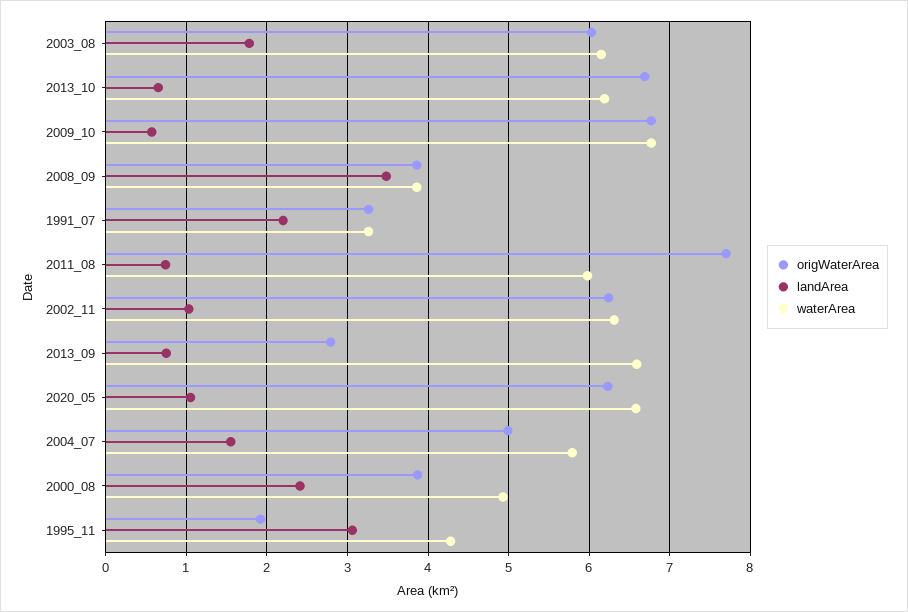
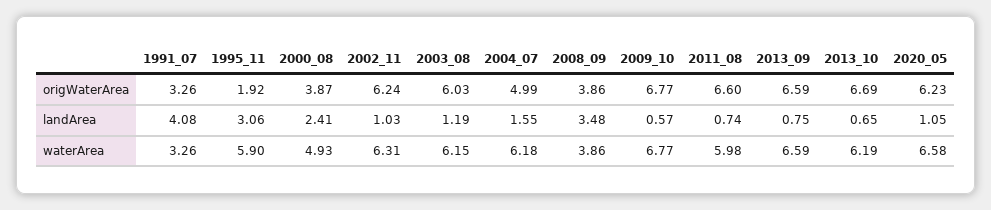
  {
    "origWaterArea": {
      "2003_08": 6.03,
      "2013_10": 6.69,
      "2009_10": 6.77,
      "2008_09": 3.86,
      "1991_07": 3.26,
-     "2011_08": 7.7,
+     "2011_08": 6.6,
      "2002_11": 6.24,
-     "2013_09": 2.8,
+     "2013_09": 6.59,
      "2020_05": 6.23,
      "2004_07": 4.99,
      "2000_08": 3.87,
      "1995_11": 1.92
    },
    "landArea": {
-     "2003_08": 1.8,
+     "2003_08": 1.19,
      "2013_10": 0.65,
      "2009_10": 0.57,
      "2008_09": 3.48,
-     "1991_07": 2.2,
+     "1991_07": 4.08,
      "2011_08": 0.74,
      "2002_11": 1.03,
      "2013_09": 0.75,
      "2020_05": 1.05,
      "2004_07": 1.55,
      "2000_08": 2.41,
      "1995_11": 3.06
    },
    "waterArea": {
      "2003_08": 6.15,
      "2013_10": 6.19,
      "2009_10": 6.77,
      "2008_09": 3.86,
      "1991_07": 3.26,
      "2011_08": 5.98,
      "2002_11": 6.31,
      "2013_09": 6.59,
      "2020_05": 6.58,
-     "2004_07": 5.8,
+     "2004_07": 6.18,
      "2000_08": 4.93,
-     "1995_11": 4.3
+     "1995_11": 5.9
    }
  }

